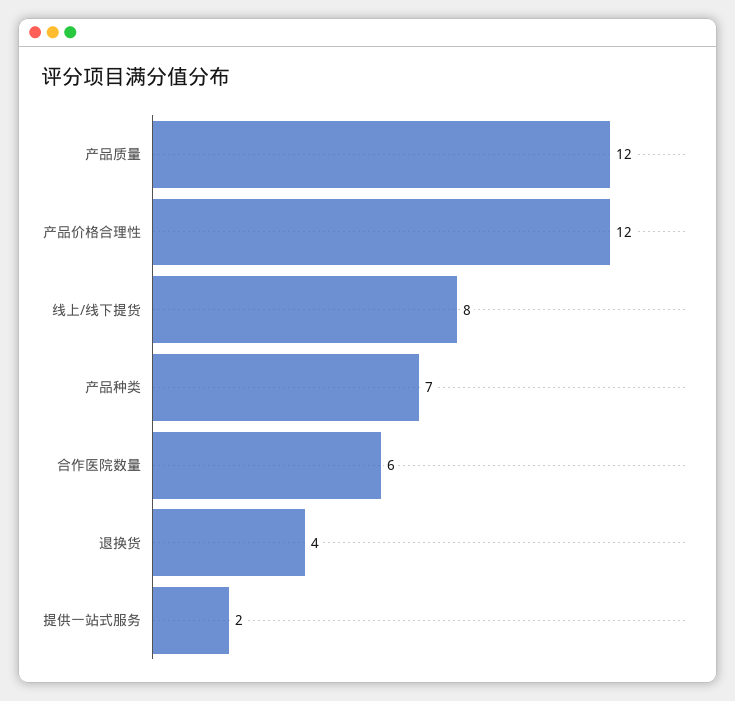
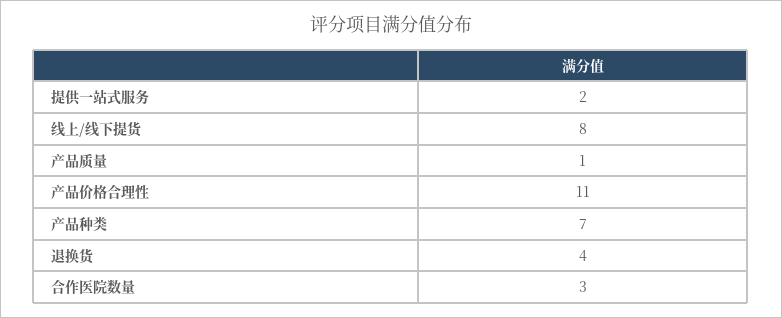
  {
-   "产品质量": 12,
+   "产品质量": 1,
-   "产品价格合理性": 12,
+   "产品价格合理性": 11,
    "线上/线下提货": 8,
    "产品种类": 7,
-   "合作医院数量": 6,
+   "合作医院数量": 3,
    "退换货": 4,
    "提供一站式服务": 2
  }

